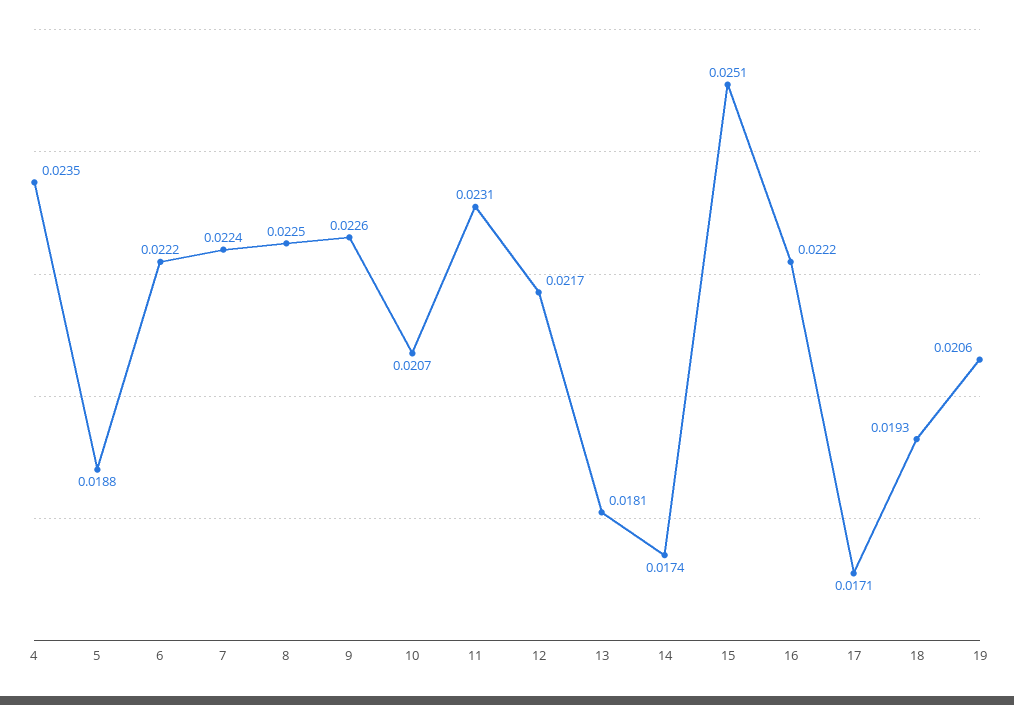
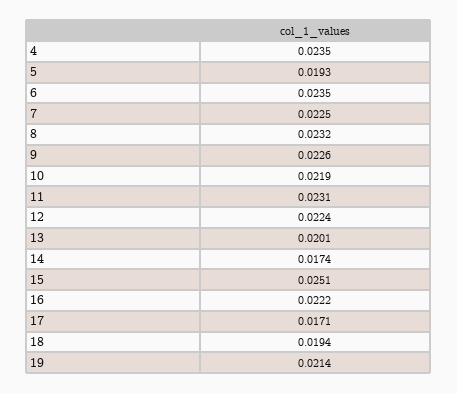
  {
    "4": 0.0235,
-   "5": 0.0188,
+   "5": 0.0193,
-   "6": 0.0222,
+   "6": 0.0235,
-   "7": 0.0224,
+   "7": 0.0225,
-   "8": 0.0225,
+   "8": 0.0232,
    "9": 0.0226,
-   "10": 0.0207,
+   "10": 0.0219,
    "11": 0.0231,
-   "12": 0.0217,
+   "12": 0.0224,
-   "13": 0.0181,
+   "13": 0.0201,
    "14": 0.0174,
    "15": 0.0251,
    "16": 0.0222,
    "17": 0.0171,
-   "18": 0.0193,
+   "18": 0.0194,
-   "19": 0.0206
+   "19": 0.0214
  }

